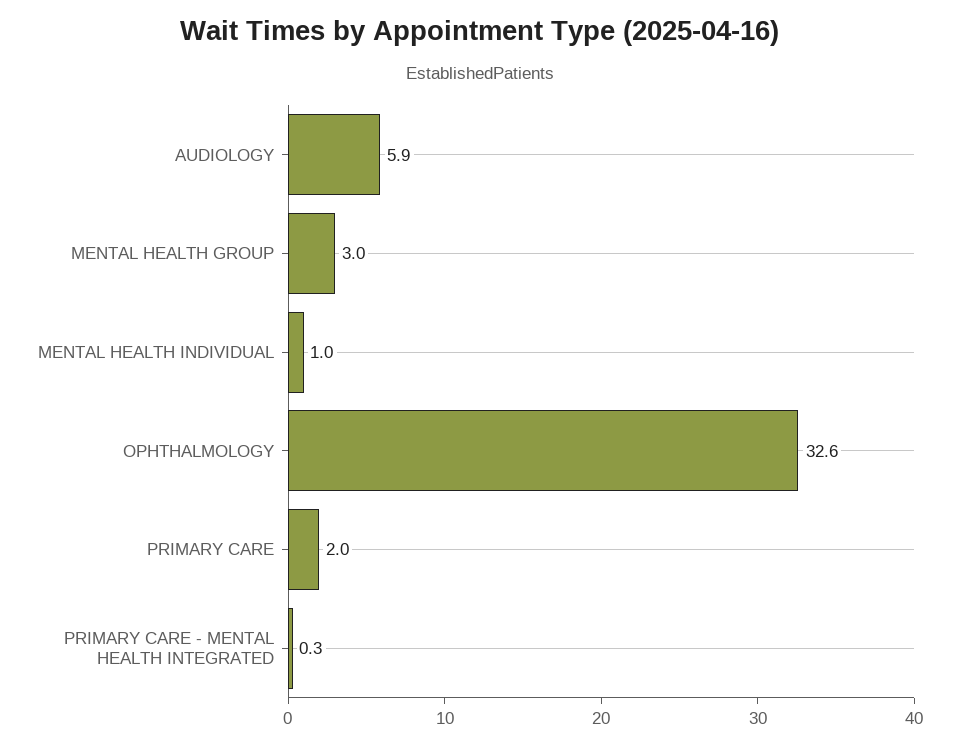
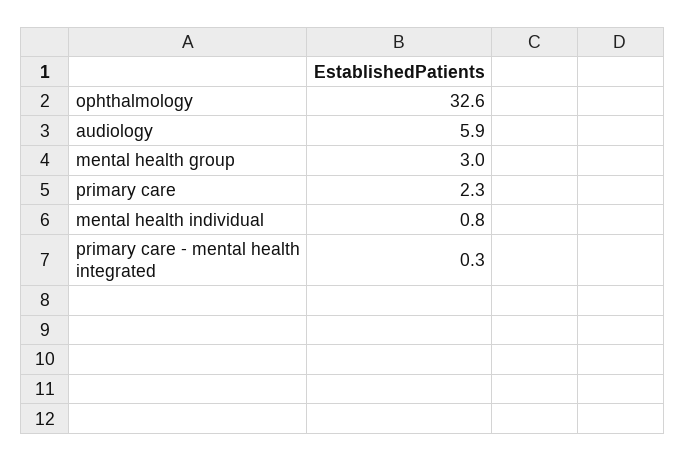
  {
    "AUDIOLOGY": 5.9,
    "MENTAL HEALTH GROUP": 3,
-   "MENTAL HEALTH INDIVIDUAL": 1,
+   "MENTAL HEALTH INDIVIDUAL": 0.8,
    "OPHTHALMOLOGY": 32.6,
-   "PRIMARY CARE": 2,
+   "PRIMARY CARE": 2.3,
    "PRIMARY CARE - MENTAL HEALTH INTEGRATED": 0.3
  }

